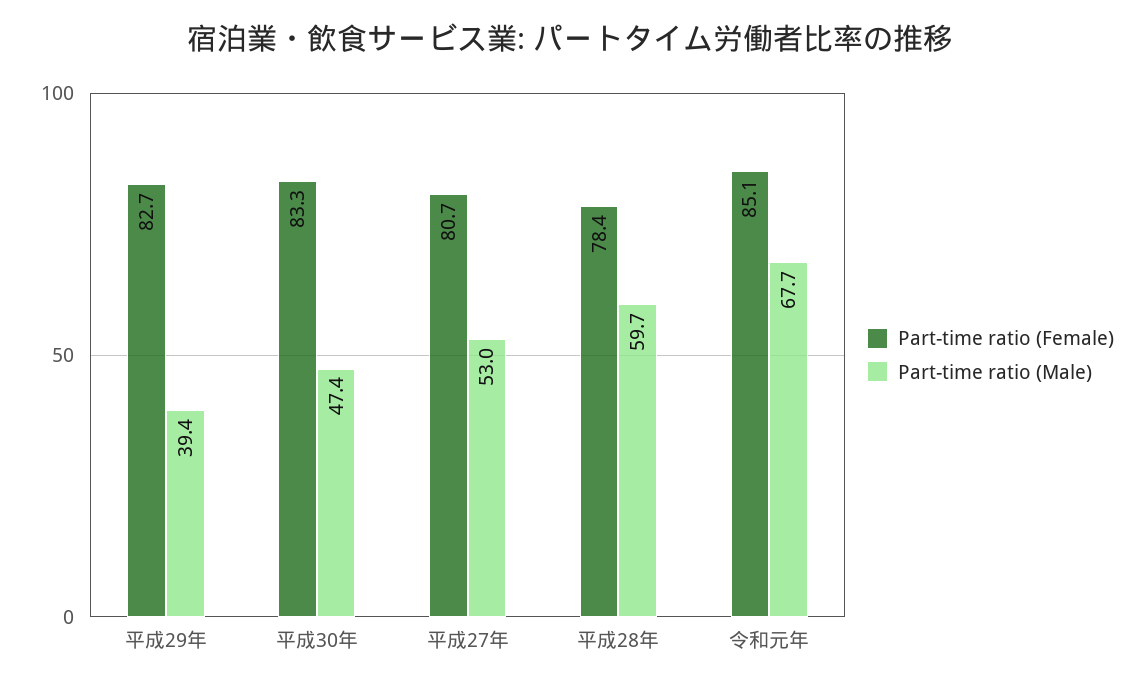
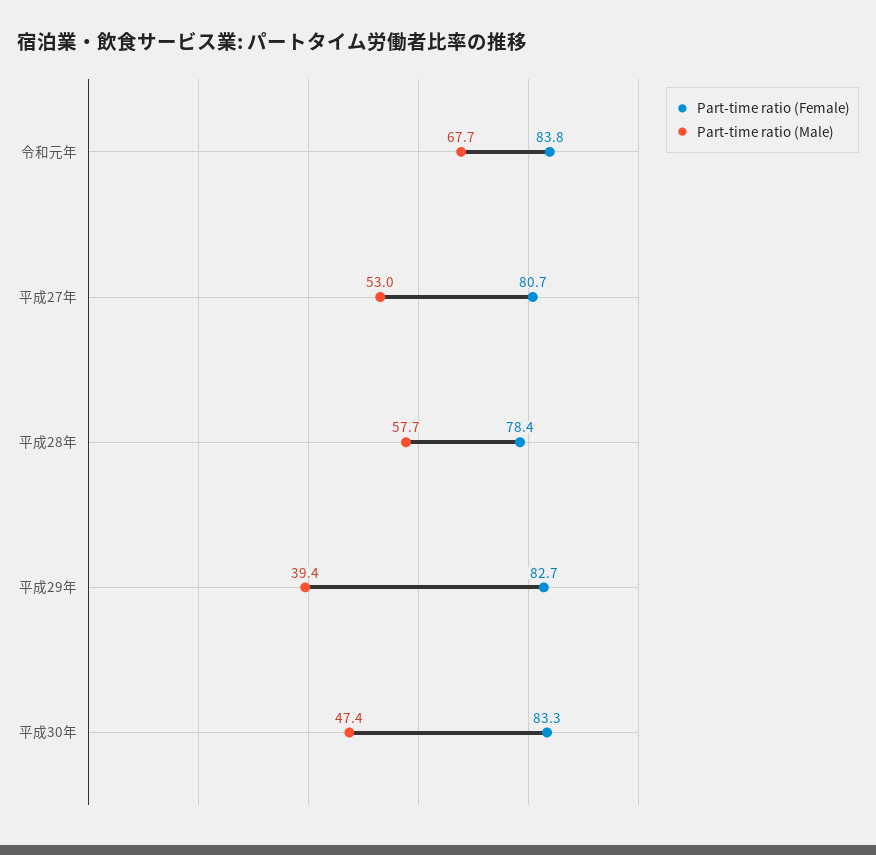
  {
    "Part-time ratio (Female)": {
      "平成29年": 82.7,
      "平成30年": 83.3,
      "平成27年": 80.7,
      "平成28年": 78.4,
-     "令和元年": 85.1
+     "令和元年": 83.8
    },
    "Part-time ratio (Male)": {
      "平成29年": 39.4,
      "平成30年": 47.4,
      "平成27年": 53,
-     "平成28年": 59.7,
+     "平成28年": 57.7,
      "令和元年": 67.7
    }
  }

